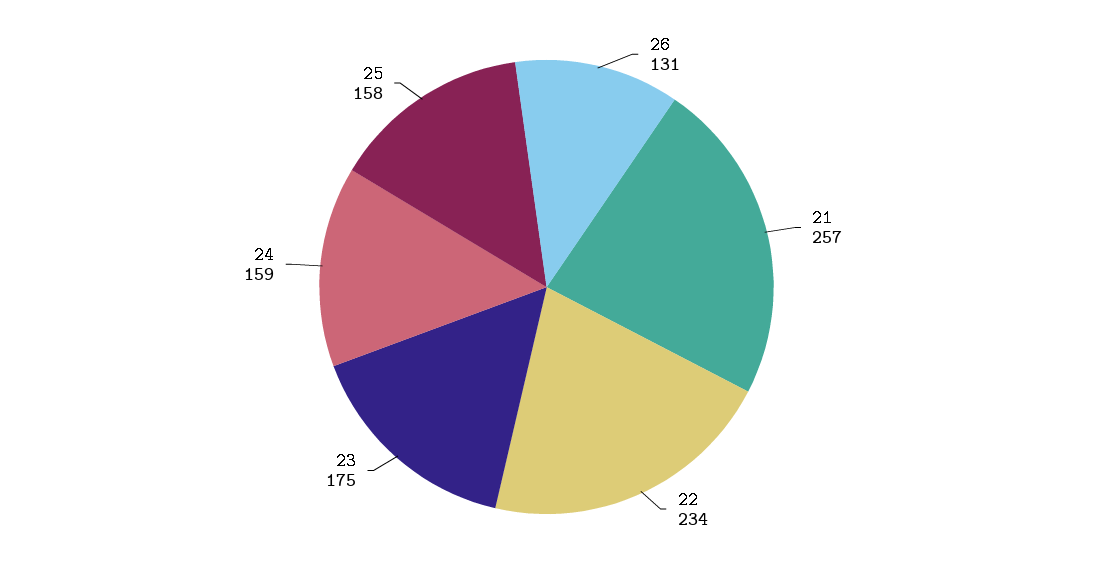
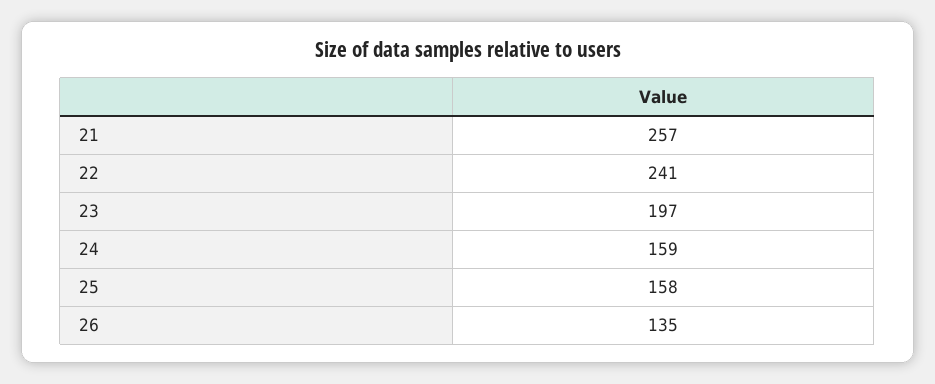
  {
-   "26": 131,
+   "26": 135,
    "21": 257,
-   "22": 234,
+   "22": 241,
-   "23": 175,
+   "23": 197,
    "24": 159,
    "25": 158
  }

